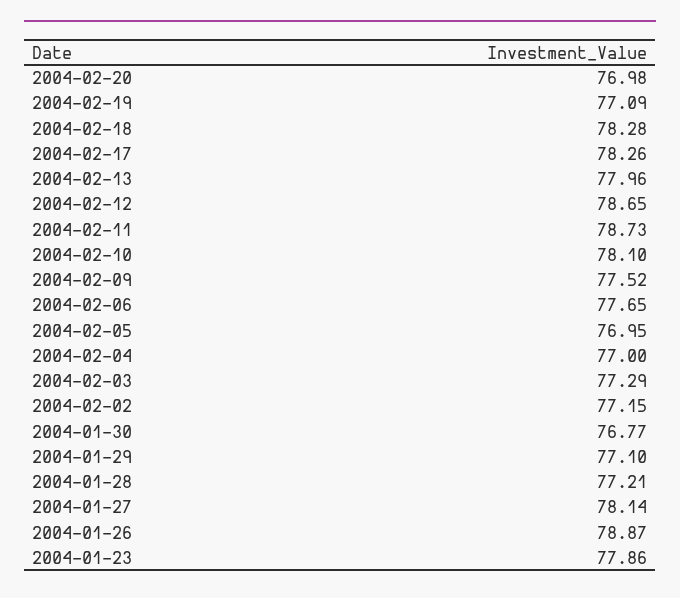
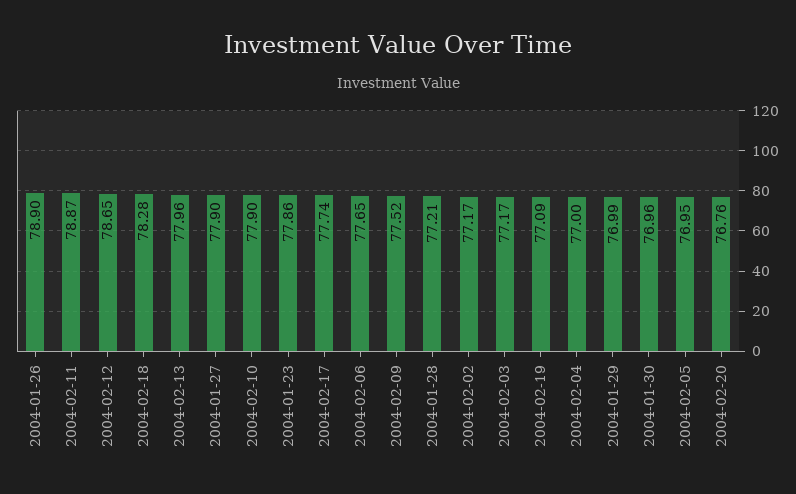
  {
-   "2004-02-20": 76.98,
+   "2004-02-20": 76.76,
    "2004-02-19": 77.09,
    "2004-02-18": 78.28,
-   "2004-02-17": 78.26,
+   "2004-02-17": 77.74,
    "2004-02-13": 77.96,
    "2004-02-12": 78.65,
-   "2004-02-11": 78.73,
+   "2004-02-11": 78.87,
-   "2004-02-10": 78.1,
+   "2004-02-10": 77.9,
    "2004-02-09": 77.52,
    "2004-02-06": 77.65,
    "2004-02-05": 76.95,
    "2004-02-04": 77,
-   "2004-02-03": 77.29,
+   "2004-02-03": 77.17,
-   "2004-02-02": 77.15,
+   "2004-02-02": 77.17,
-   "2004-01-30": 76.77,
+   "2004-01-30": 76.96,
-   "2004-01-29": 77.1,
+   "2004-01-29": 76.99,
    "2004-01-28": 77.21,
-   "2004-01-27": 78.14,
+   "2004-01-27": 77.9,
-   "2004-01-26": 78.87,
+   "2004-01-26": 78.9,
    "2004-01-23": 77.86
  }

